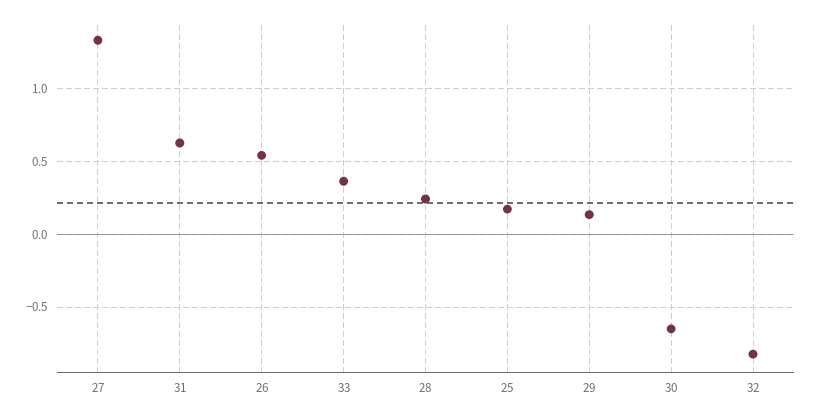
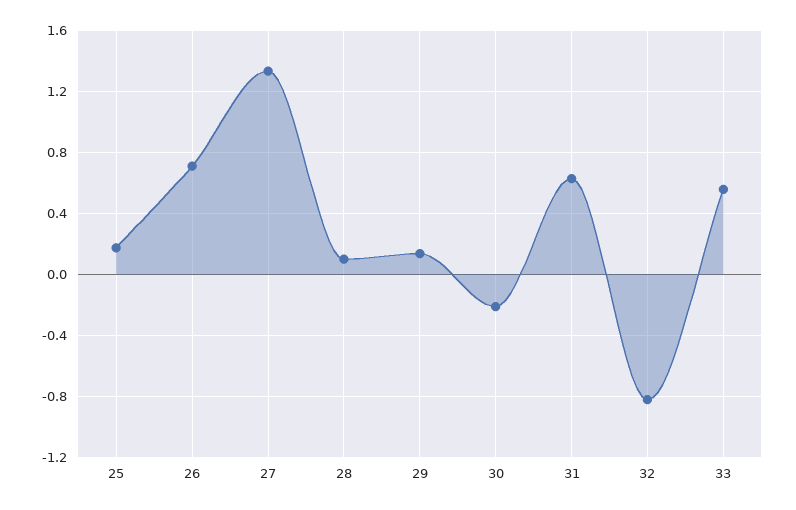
  {
    "27": 1.35,
    "31": 0.65,
-   "26": 0.55,
+   "26": 0.7,
-   "33": 0.35,
+   "33": 0.55,
-   "28": 0.25,
+   "28": 0.1,
    "25": 0.15,
    "29": 0.15,
-   "30": -0.65,
+   "30": -0.2,
    "32": -0.8
  }

